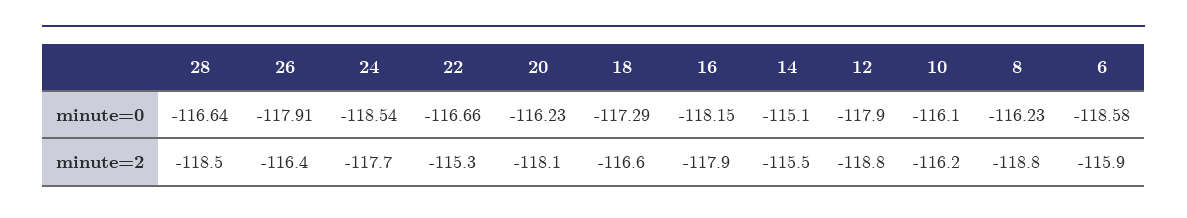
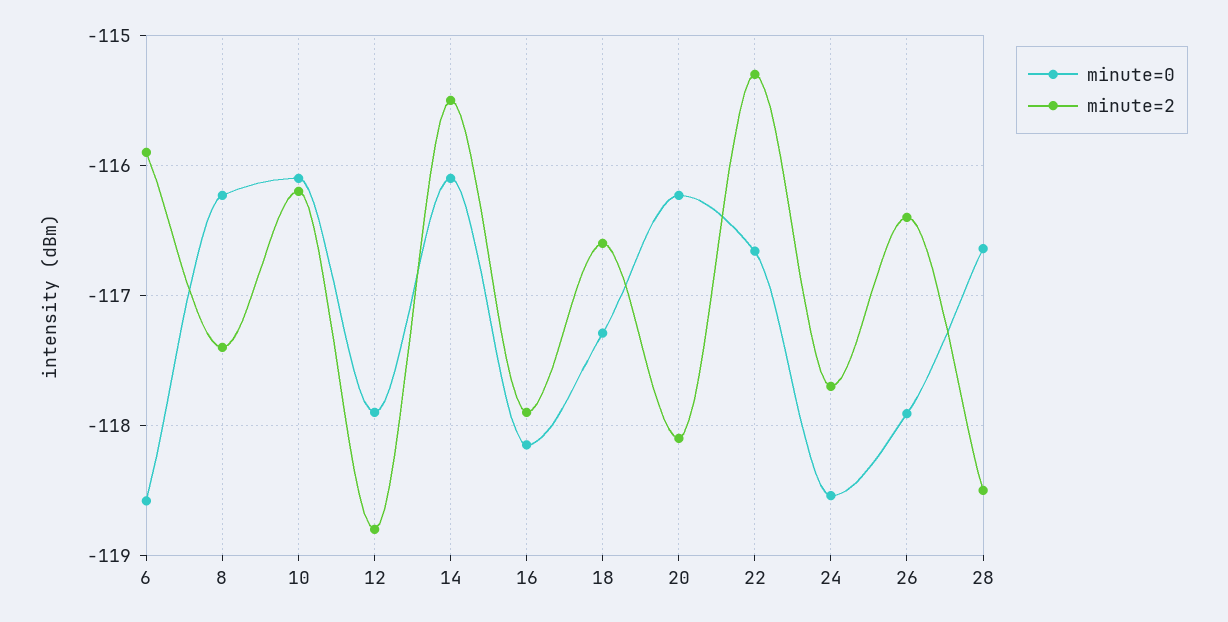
  {
    "minute=0": {
      "28": -116.64,
      "26": -117.91,
      "24": -118.54,
      "22": -116.66,
      "20": -116.23,
      "18": -117.29,
      "16": -118.15,
-     "14": -115.1,
+     "14": -116.1,
      "12": -117.9,
      "10": -116.1,
      "8": -116.23,
      "6": -118.58
    },
    "minute=2": {
      "28": -118.5,
      "26": -116.4,
      "24": -117.7,
      "22": -115.3,
      "20": -118.1,
      "18": -116.6,
      "16": -117.9,
      "14": -115.5,
      "12": -118.8,
      "10": -116.2,
-     "8": -118.8,
+     "8": -117.4,
      "6": -115.9
    }
  }

